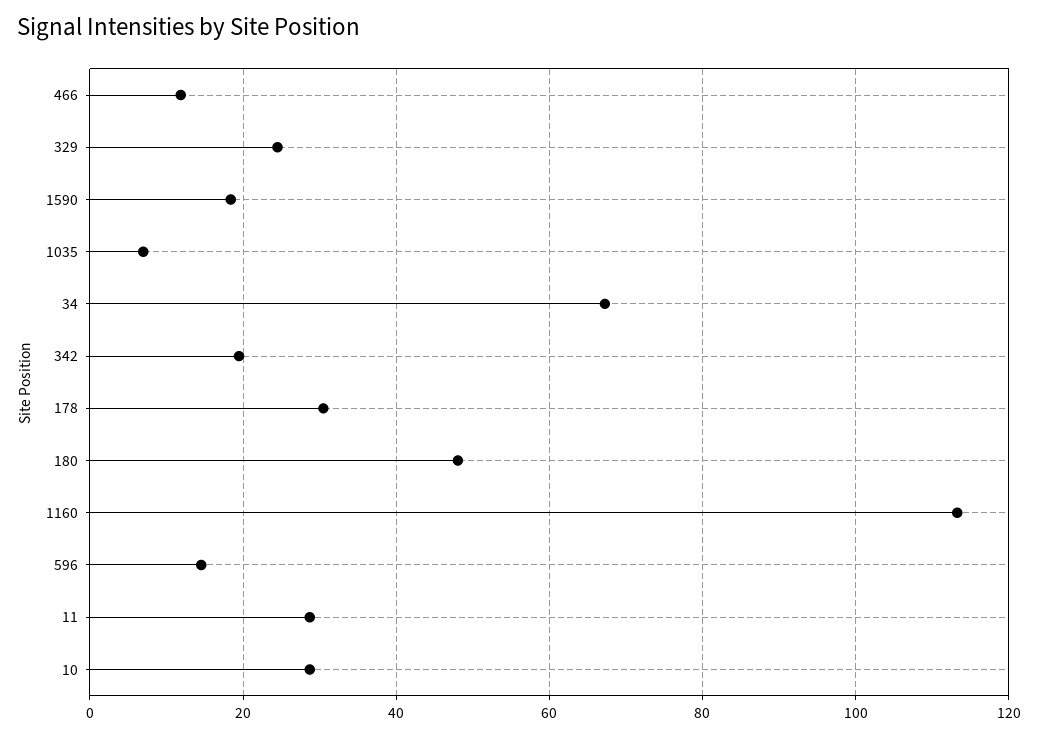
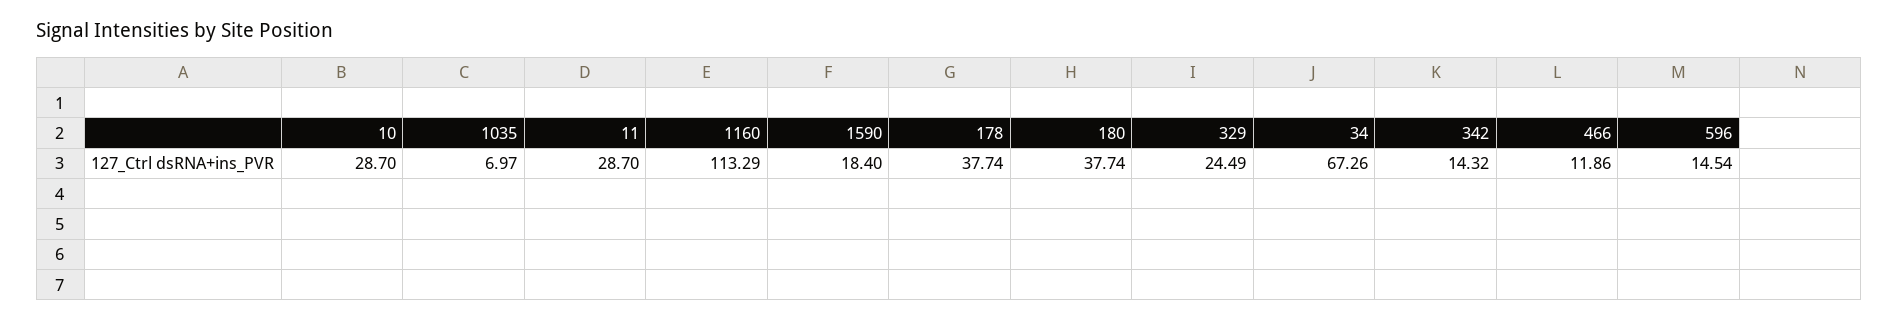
  {
    "466": 11.86,
    "329": 24.49,
    "1590": 18.4,
    "1035": 6.97,
    "34": 67.26,
-   "342": 20,
+   "342": 14.32,
-   "178": 30,
+   "178": 37.74,
-   "180": 48,
+   "180": 37.74,
    "1160": 113.29,
    "596": 14.54,
    "11": 28.7,
    "10": 28.7
  }

